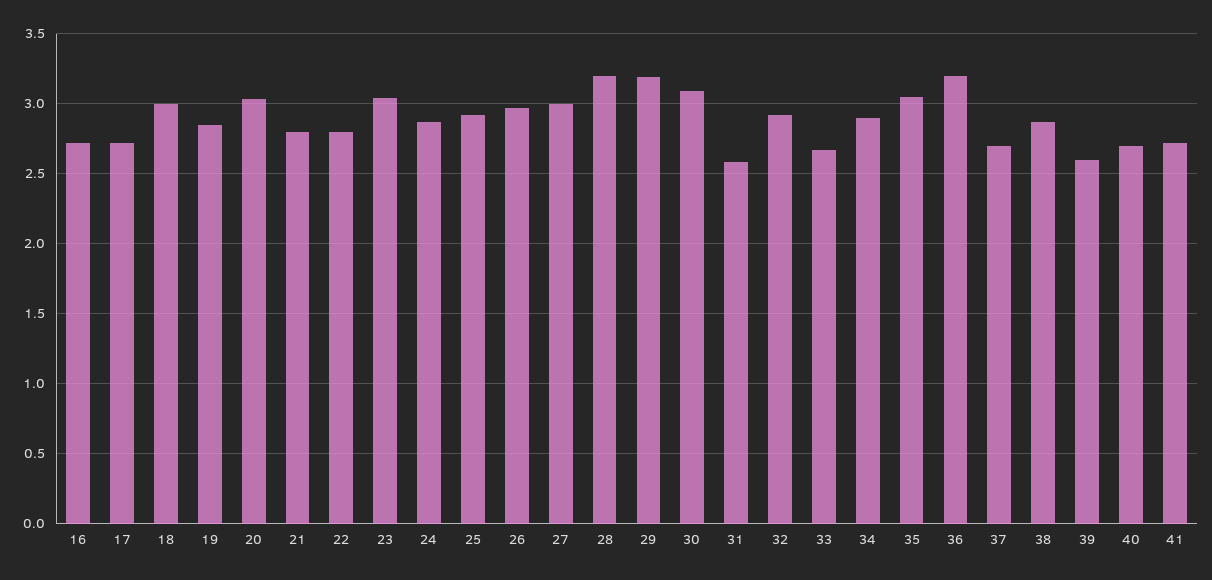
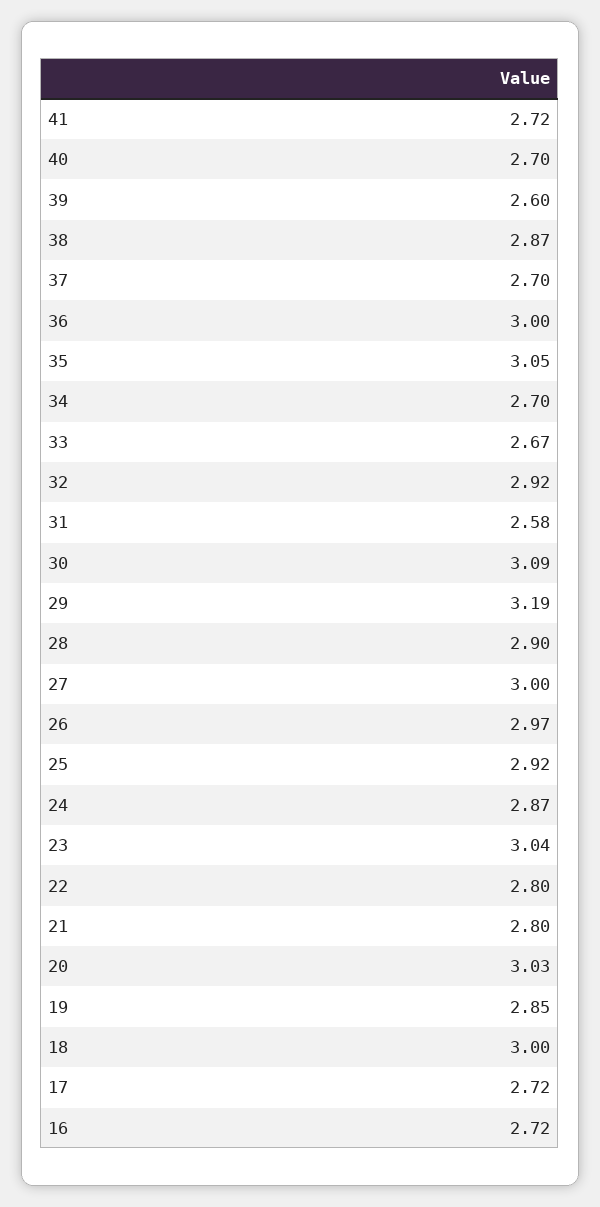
  {
    "16": 2.72,
    "17": 2.72,
    "18": 3,
    "19": 2.85,
    "20": 3.03,
    "21": 2.8,
    "22": 2.8,
    "23": 3.04,
    "24": 2.87,
    "25": 2.92,
    "26": 2.97,
    "27": 3,
-   "28": 3.2,
+   "28": 2.9,
    "29": 3.19,
    "30": 3.09,
    "31": 2.58,
    "32": 2.92,
    "33": 2.67,
-   "34": 2.9,
+   "34": 2.7,
    "35": 3.05,
-   "36": 3.2,
+   "36": 3,
    "37": 2.7,
    "38": 2.87,
    "39": 2.6,
    "40": 2.7,
    "41": 2.72
  }

